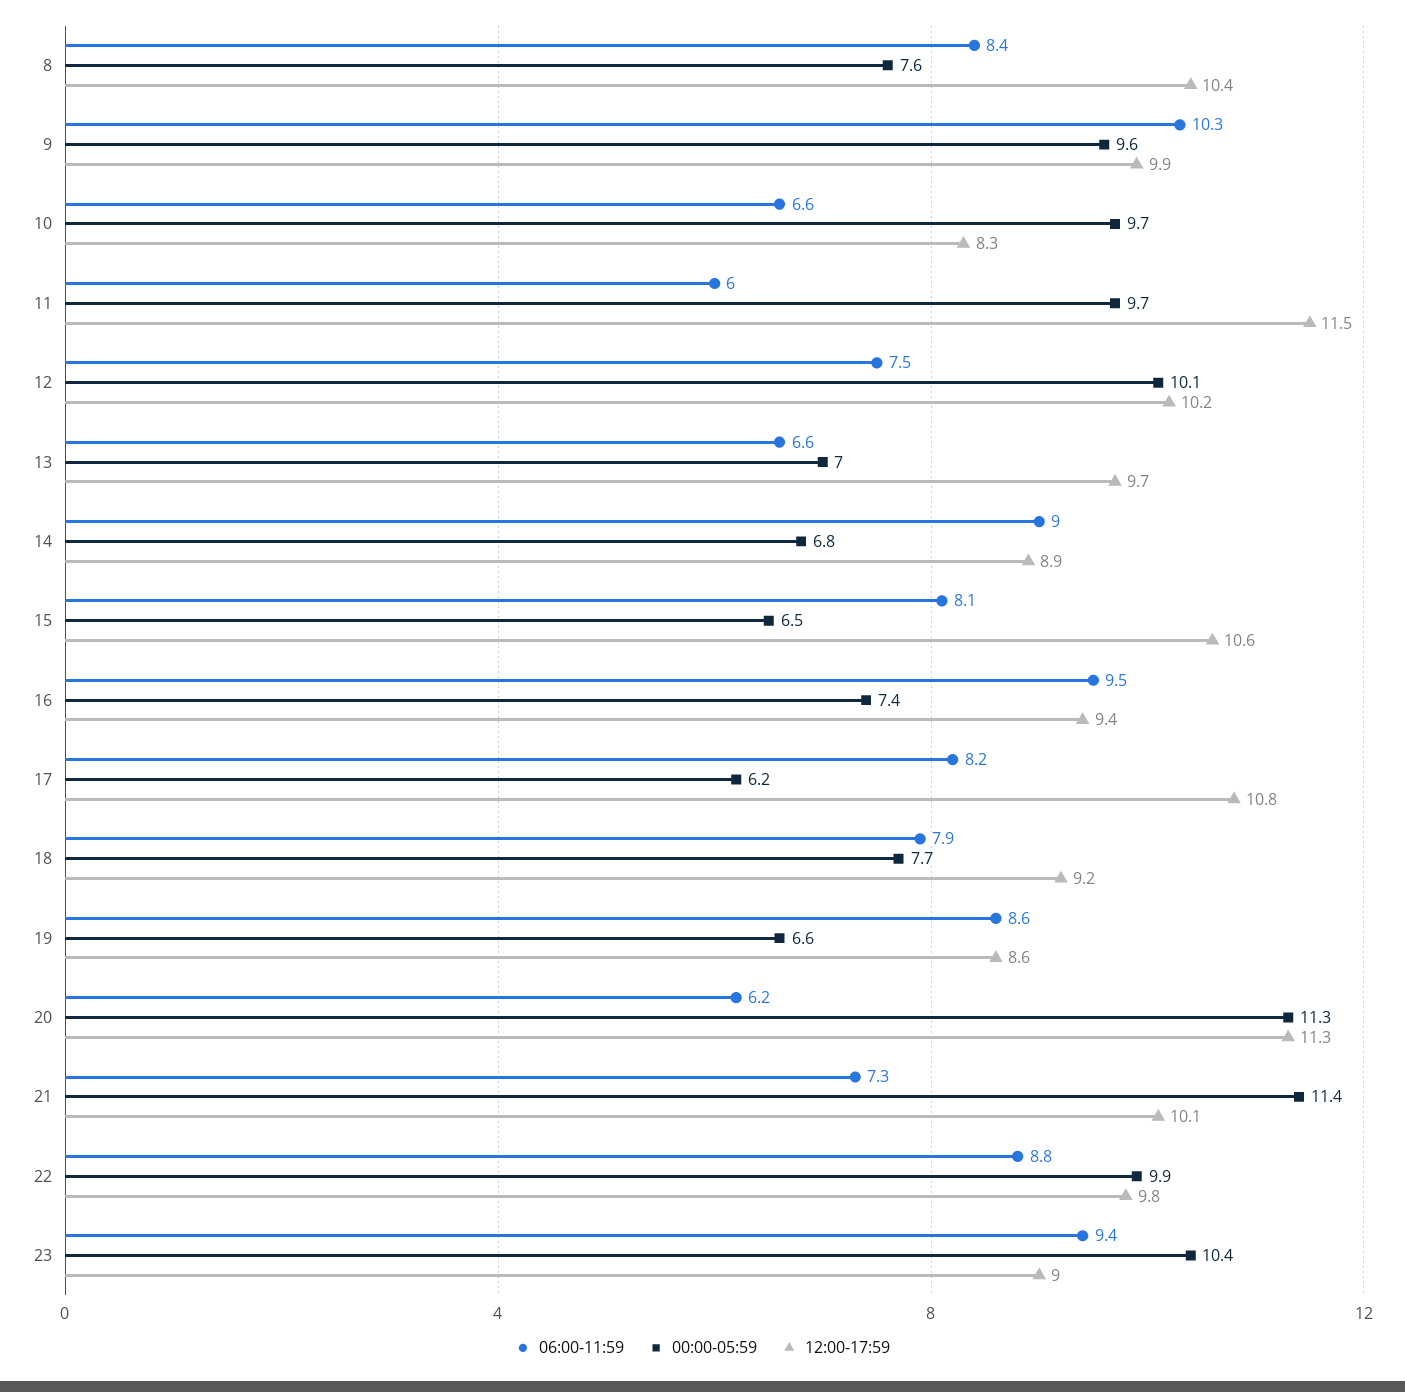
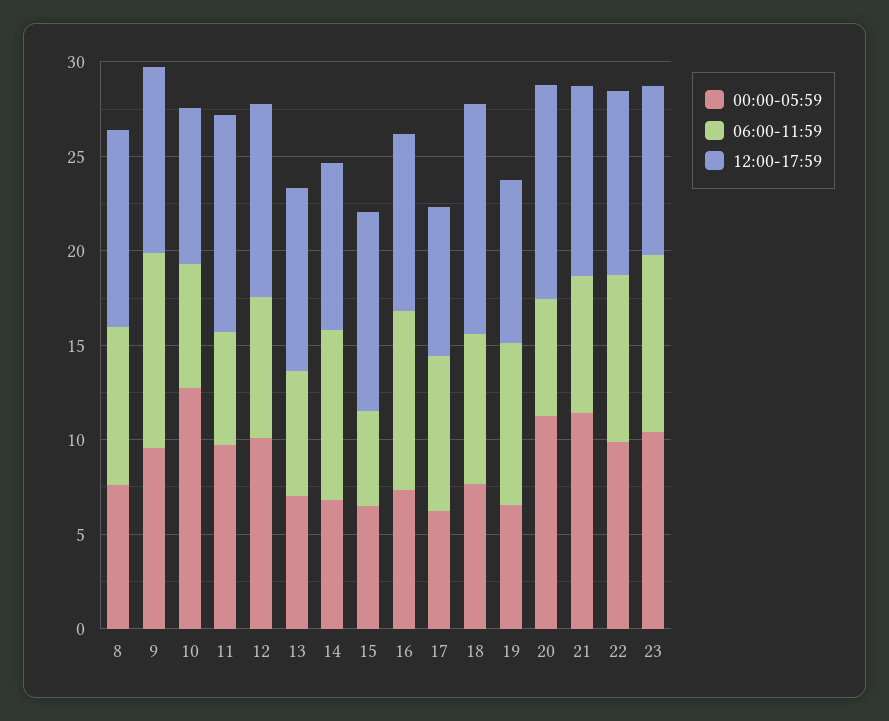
  {
    "06:00-11:59": {
      "8": 8.4,
      "9": 10.3,
      "10": 6.6,
      "11": 6,
      "12": 7.5,
      "13": 6.6,
      "14": 9,
-     "15": 8.1,
+     "15": 5,
      "16": 9.5,
      "17": 8.2,
      "18": 7.9,
      "19": 8.6,
      "20": 6.2,
      "21": 7.3,
      "22": 8.8,
      "23": 9.4
    },
    "00:00-05:59": {
      "8": 7.6,
      "9": 9.6,
-     "10": 9.7,
+     "10": 13,
      "11": 9.7,
      "12": 10.1,
      "13": 7,
      "14": 6.8,
      "15": 6.5,
      "16": 7.4,
      "17": 6.2,
      "18": 7.7,
      "19": 6.6,
      "20": 11.3,
      "21": 11.4,
      "22": 9.9,
      "23": 10.4
    },
    "12:00-17:59": {
      "8": 10.4,
      "9": 9.9,
      "10": 8.3,
      "11": 11.5,
      "12": 10.2,
      "13": 9.7,
      "14": 8.9,
      "15": 10.6,
      "16": 9.4,
-     "17": 10.8,
+     "17": 8,
-     "18": 9.2,
+     "18": 12,
      "19": 8.6,
      "20": 11.3,
      "21": 10.1,
      "22": 9.8,
      "23": 9
    }
  }

